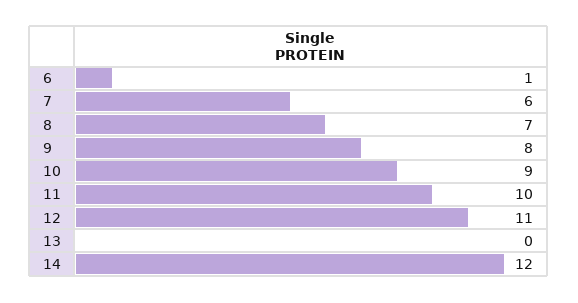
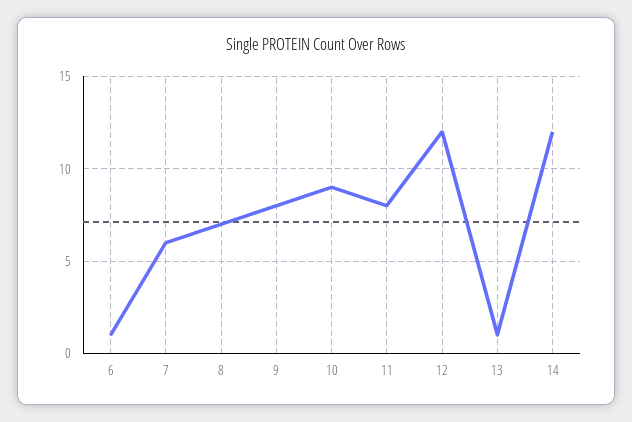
  {
    "6": 1,
    "7": 6,
    "8": 7,
    "9": 8,
    "10": 9,
-   "11": 10,
+   "11": 8,
-   "12": 11,
+   "12": 12,
-   "13": 0,
+   "13": 1,
    "14": 12
  }

